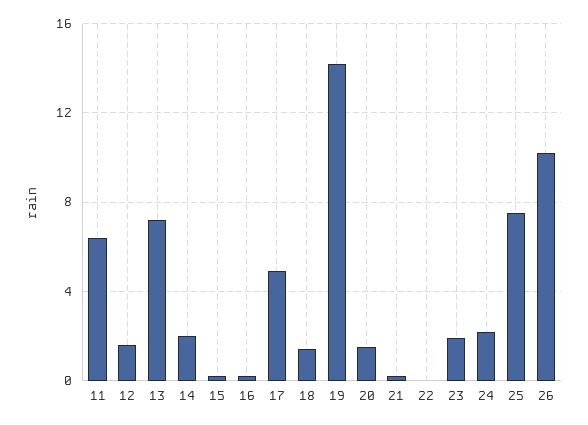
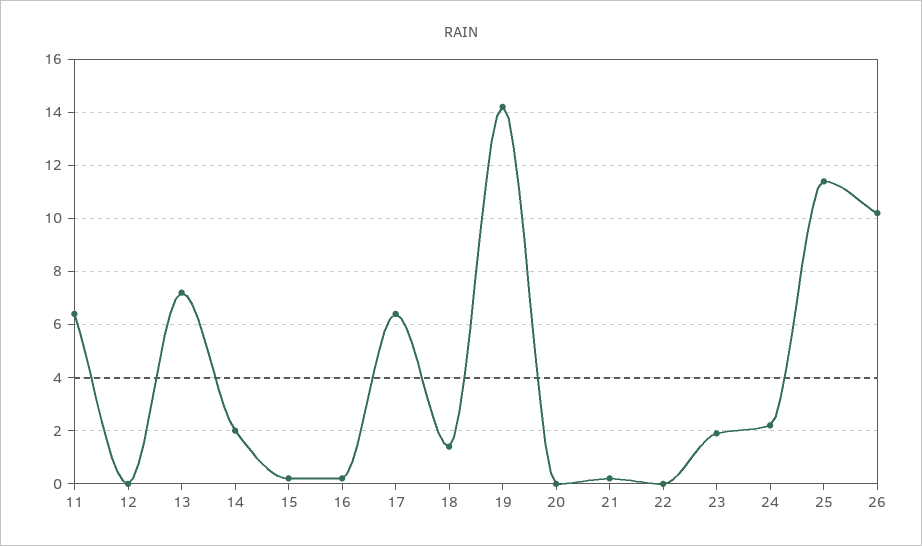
  {
    "11": 6.5,
-   "12": 1.5,
+   "12": 0,
    "13": 7,
    "14": 2,
    "15": 0,
    "16": 0,
-   "17": 5,
+   "17": 6.5,
    "18": 1.5,
    "19": 14,
-   "20": 1.5,
+   "20": 0,
    "21": 0,
    "22": 0,
    "23": 2,
    "24": 2,
-   "25": 7.5,
+   "25": 11.5,
    "26": 10
  }

